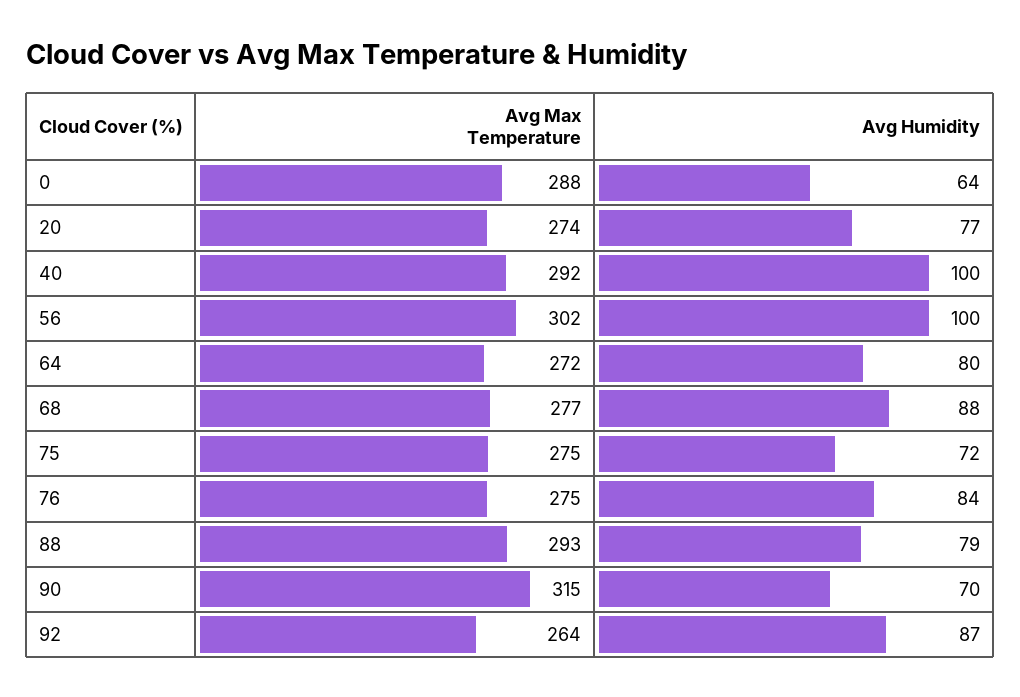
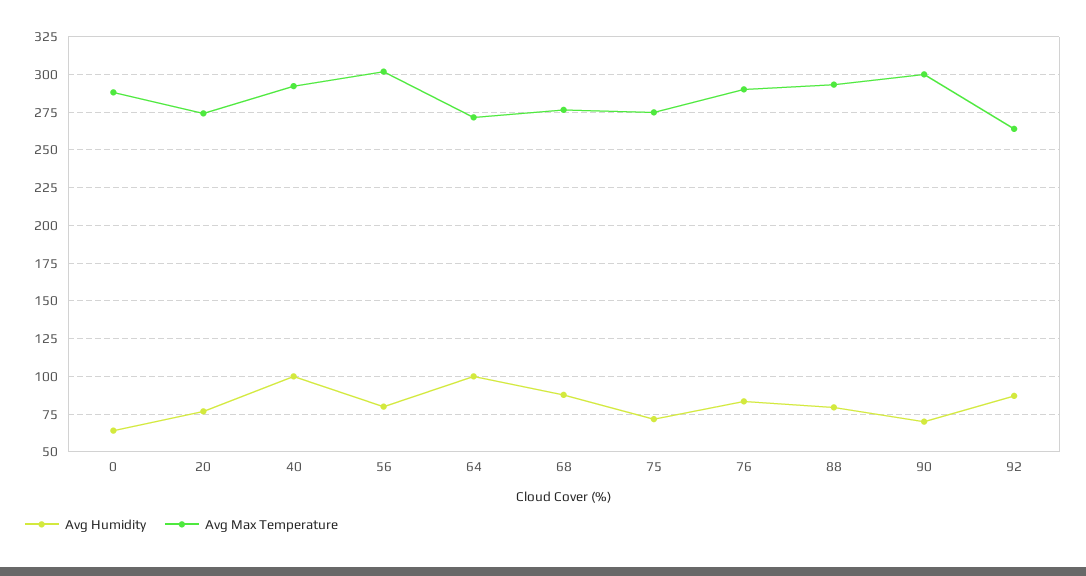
  {
    "Avg Max Temperature": {
      "0": 288,
      "20": 274,
      "40": 292,
      "56": 302,
      "64": 272,
      "68": 277,
      "75": 275,
-     "76": 275,
+     "76": 290,
      "88": 293,
-     "90": 315,
+     "90": 300,
      "92": 264
    },
    "Avg Humidity": {
      "0": 64,
      "20": 77,
      "40": 100,
-     "56": 100,
+     "56": 80,
-     "64": 80,
+     "64": 100,
      "68": 88,
      "75": 72,
      "76": 84,
      "88": 79,
      "90": 70,
      "92": 87
    }
  }

